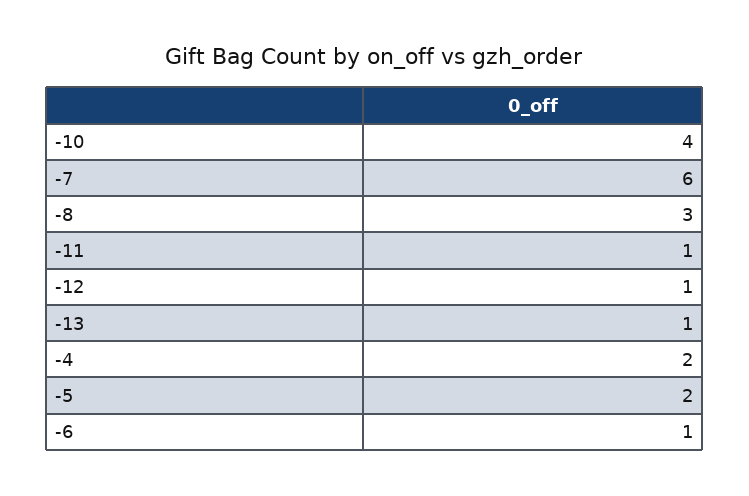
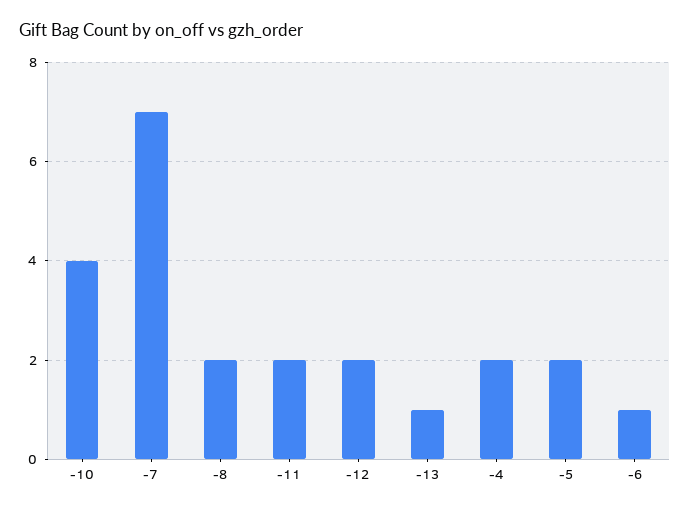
  {
    "-10": 4,
-   "-7": 6,
+   "-7": 7,
-   "-8": 3,
+   "-8": 2,
-   "-11": 1,
+   "-11": 2,
-   "-12": 1,
+   "-12": 2,
    "-13": 1,
    "-4": 2,
    "-5": 2,
    "-6": 1
  }

